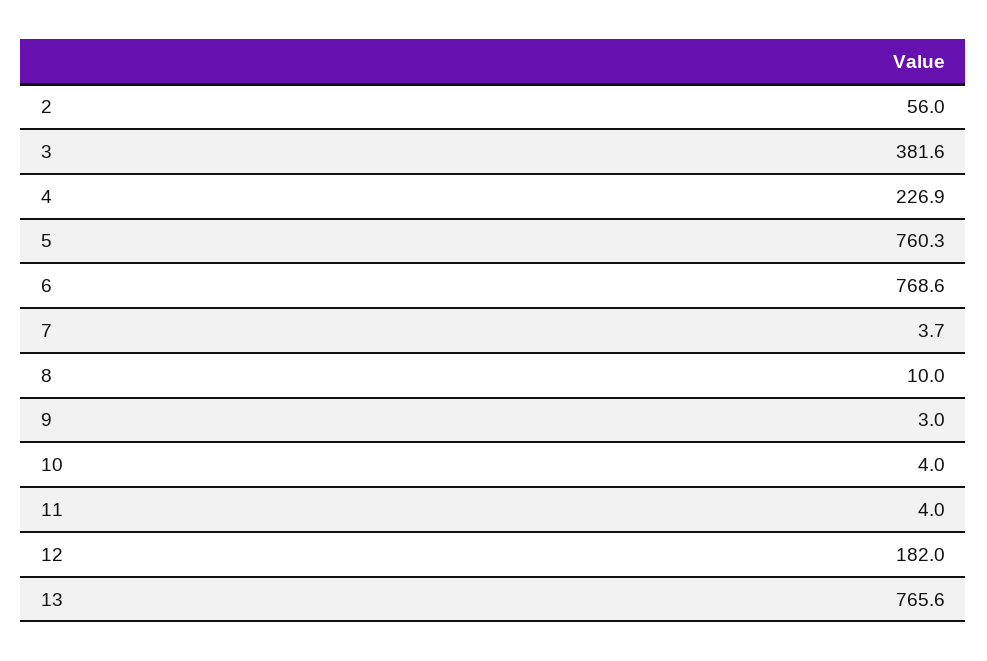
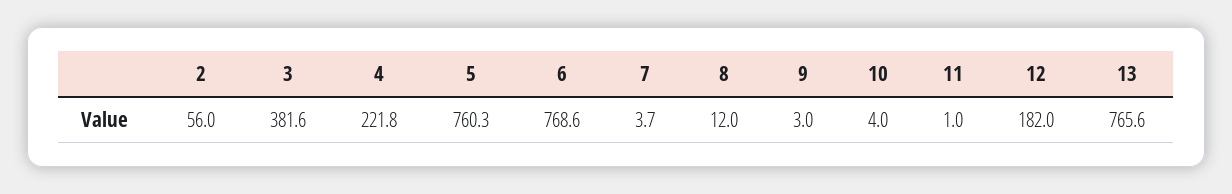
  {
    "2": 56,
    "3": 381.6,
-   "4": 226.9,
+   "4": 221.8,
    "5": 760.3,
    "6": 768.6,
    "7": 3.7,
-   "8": 10,
+   "8": 12,
    "9": 3,
    "10": 4,
-   "11": 4,
+   "11": 1,
    "12": 182,
    "13": 765.6
  }

